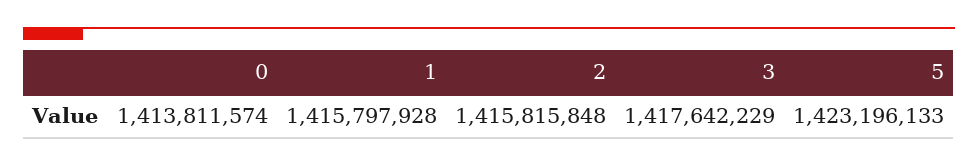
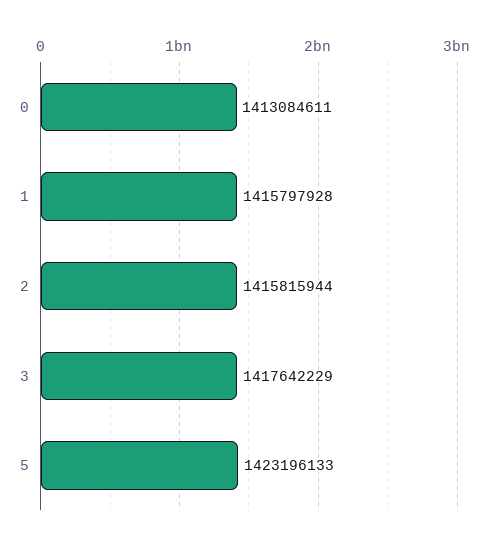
  {
-   "0": 1413811574,
+   "0": 1413084611,
    "1": 1415797928,
-   "2": 1415815848,
+   "2": 1415815944,
    "3": 1417642229,
    "5": 1423196133
  }

